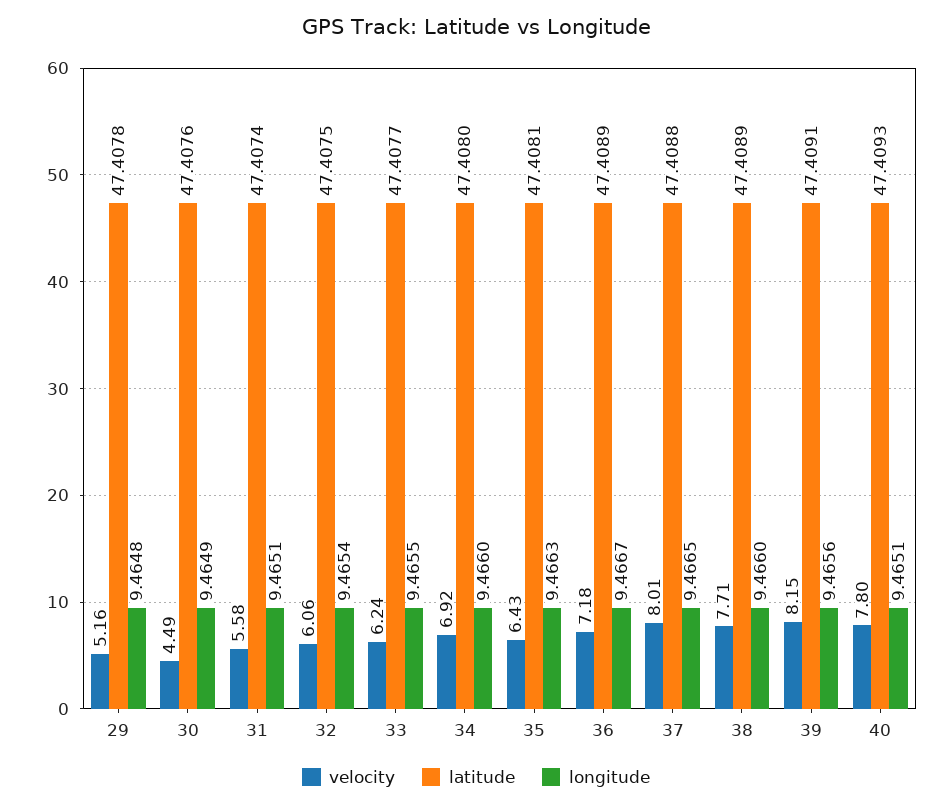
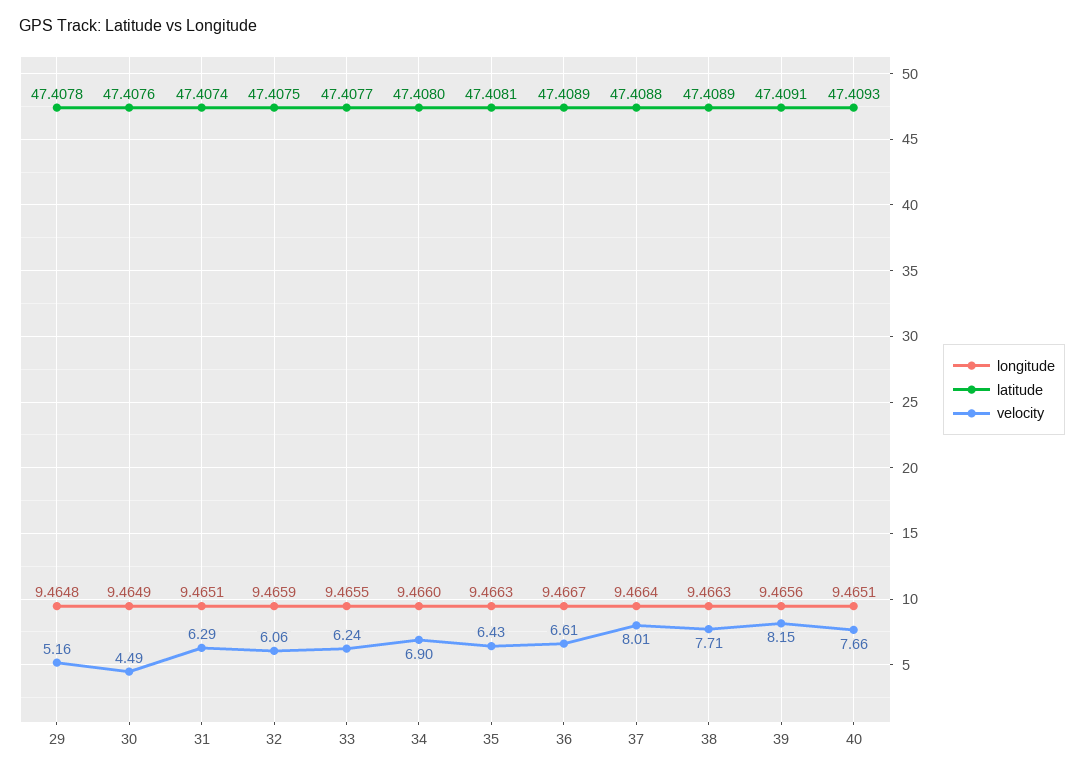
  {
    "velocity": {
      "29": 5.16,
      "30": 4.49,
-     "31": 5.58,
+     "31": 6.29,
      "32": 6.06,
      "33": 6.24,
-     "34": 6.92,
+     "34": 6.9,
      "35": 6.43,
-     "36": 7.18,
+     "36": 6.61,
      "37": 8.01,
      "38": 7.71,
      "39": 8.15,
-     "40": 7.8
+     "40": 7.66
    },
    "latitude": {
      "29": 47.4078,
      "30": 47.4076,
      "31": 47.4074,
      "32": 47.4075,
      "33": 47.4077,
      "34": 47.408,
      "35": 47.4081,
      "36": 47.4089,
      "37": 47.4088,
      "38": 47.4089,
      "39": 47.4091,
      "40": 47.4093
    },
    "longitude": {
      "29": 9.4648,
      "30": 9.4649,
      "31": 9.4651,
-     "32": 9.4654,
+     "32": 9.4659,
      "33": 9.4655,
      "34": 9.466,
      "35": 9.4663,
      "36": 9.4667,
-     "37": 9.4665,
+     "37": 9.4664,
-     "38": 9.466,
+     "38": 9.4663,
      "39": 9.4656,
      "40": 9.4651
    }
  }

